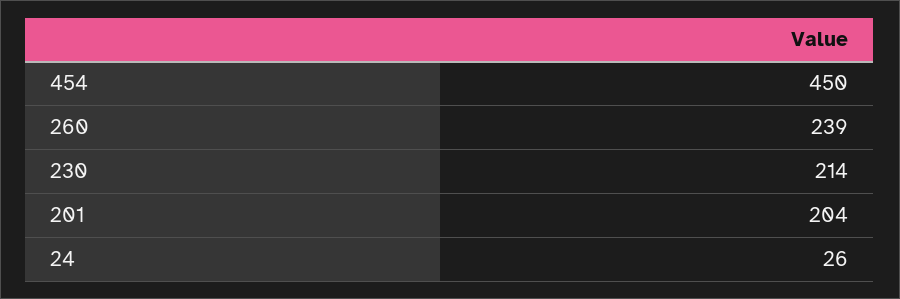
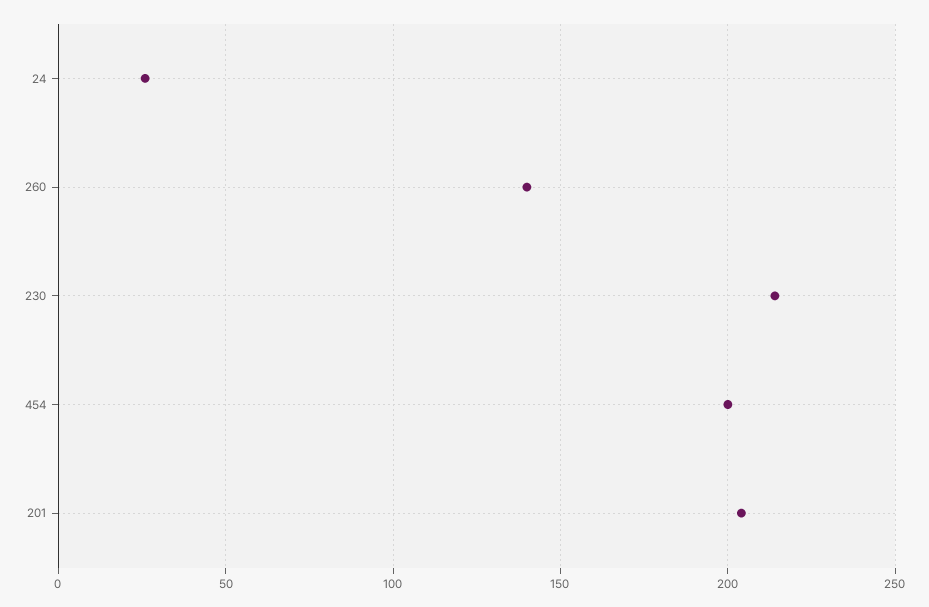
  {
-   "454": 450,
+   "454": 200,
-   "260": 239,
+   "260": 140,
    "230": 214,
    "201": 204,
    "24": 26
  }

